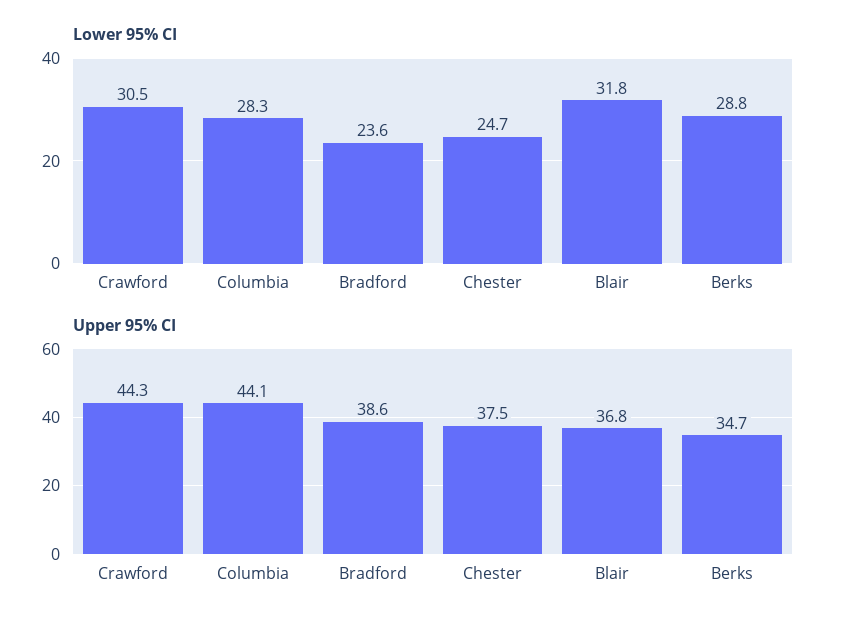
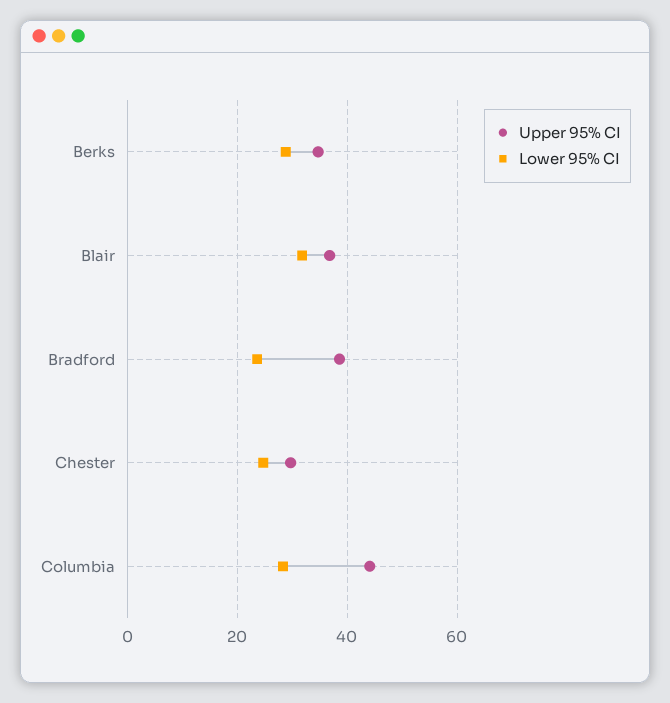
  {
    "Lower 95% CI": {
-     "Crawford": 30.5,
      "Columbia": 28.3,
      "Bradford": 23.6,
      "Chester": 24.7,
      "Blair": 31.8,
      "Berks": 28.8
    },
    "Upper 95% CI": {
-     "Crawford": 44.3,
      "Columbia": 44.1,
      "Bradford": 38.6,
-     "Chester": 37.5,
+     "Chester": 30,
      "Blair": 36.8,
      "Berks": 34.7
    }
  }

